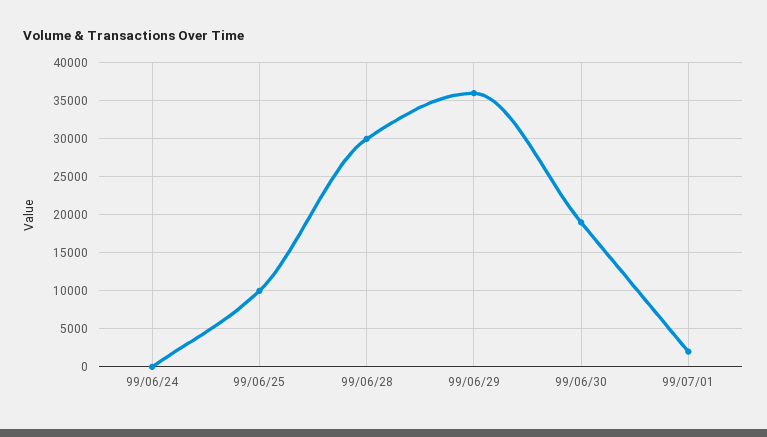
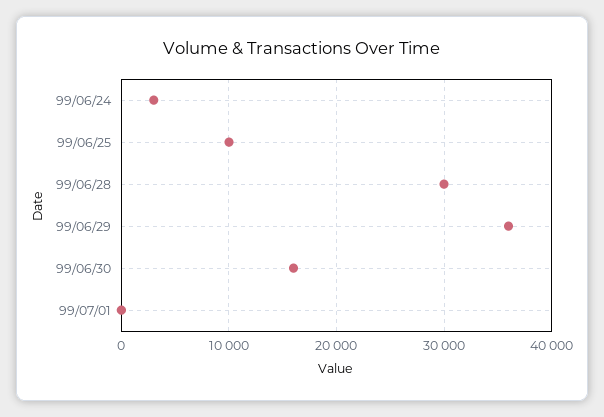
  {
-   "99/06/24": 0,
+   "99/06/24": 3000,
    "99/06/25": 10000,
    "99/06/28": 30000,
    "99/06/29": 36000,
-   "99/06/30": 19000,
+   "99/06/30": 16000,
-   "99/07/01": 2000
+   "99/07/01": 0
  }

